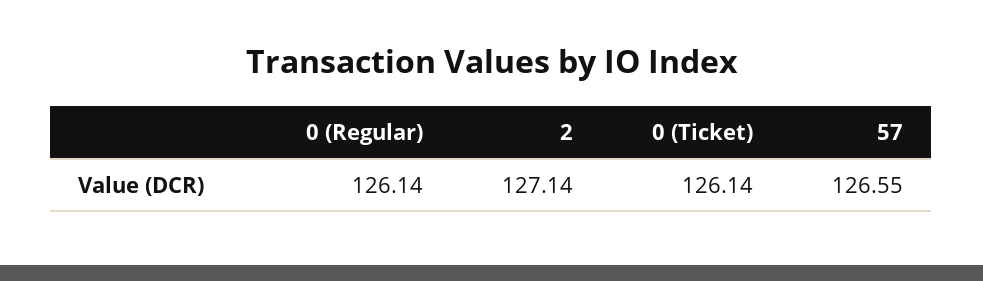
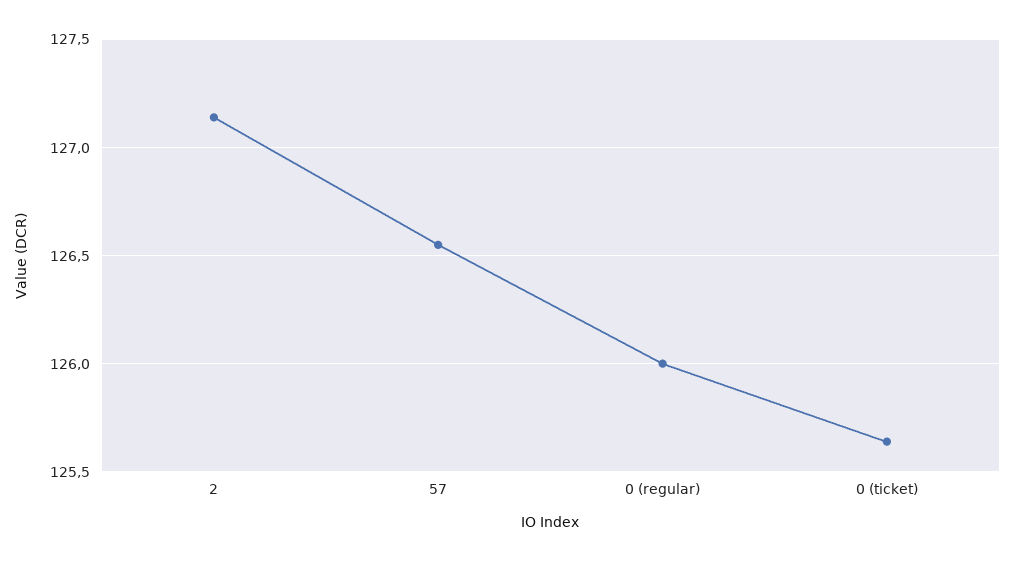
  {
-   "0 (Regular)": 126.14,
+   "0 (Regular)": 126,
    "2": 127.14,
-   "0 (Ticket)": 126.14,
+   "0 (Ticket)": 125.65,
    "57": 126.55
  }

